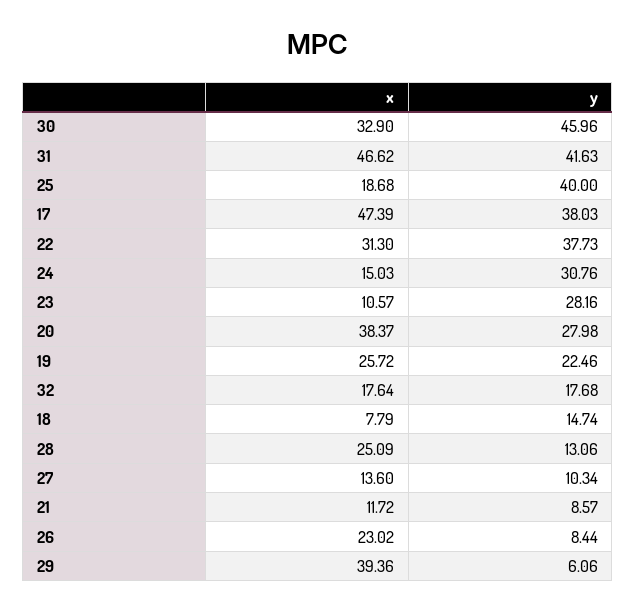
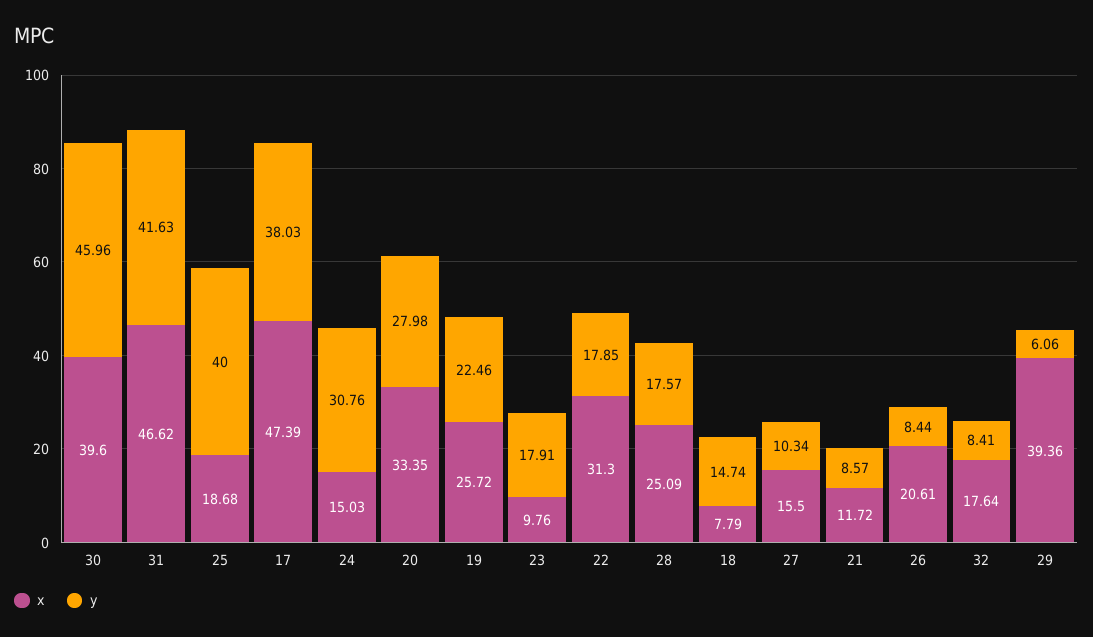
  {
    "x": {
-     "30": 32.9,
+     "30": 39.6,
      "31": 46.62,
      "25": 18.68,
      "17": 47.39,
      "22": 31.3,
      "24": 15.03,
-     "23": 10.57,
+     "23": 9.76,
-     "20": 38.37,
+     "20": 33.35,
      "19": 25.72,
      "32": 17.64,
      "18": 7.79,
      "28": 25.09,
-     "27": 13.6,
+     "27": 15.5,
      "21": 11.72,
-     "26": 23.02,
+     "26": 20.61,
      "29": 39.36
    },
    "y": {
      "30": 45.96,
      "31": 41.63,
      "25": 40,
      "17": 38.03,
-     "22": 37.73,
+     "22": 17.85,
      "24": 30.76,
-     "23": 28.16,
+     "23": 17.91,
      "20": 27.98,
      "19": 22.46,
-     "32": 17.68,
+     "32": 8.41,
      "18": 14.74,
-     "28": 13.06,
+     "28": 17.57,
      "27": 10.34,
      "21": 8.57,
      "26": 8.44,
      "29": 6.06
    }
  }

